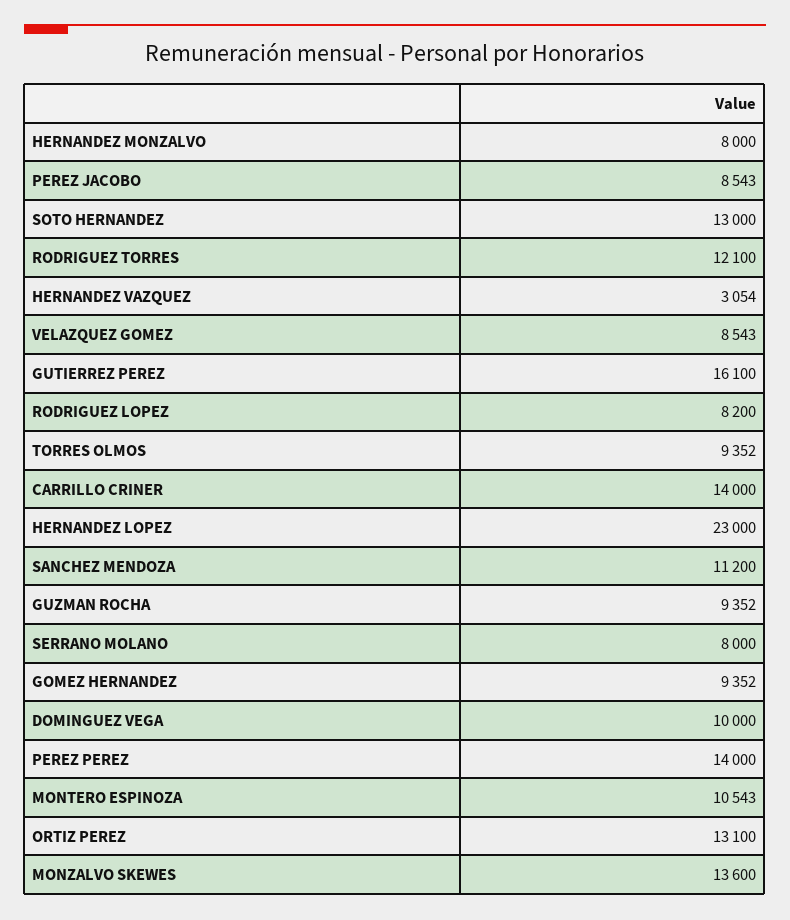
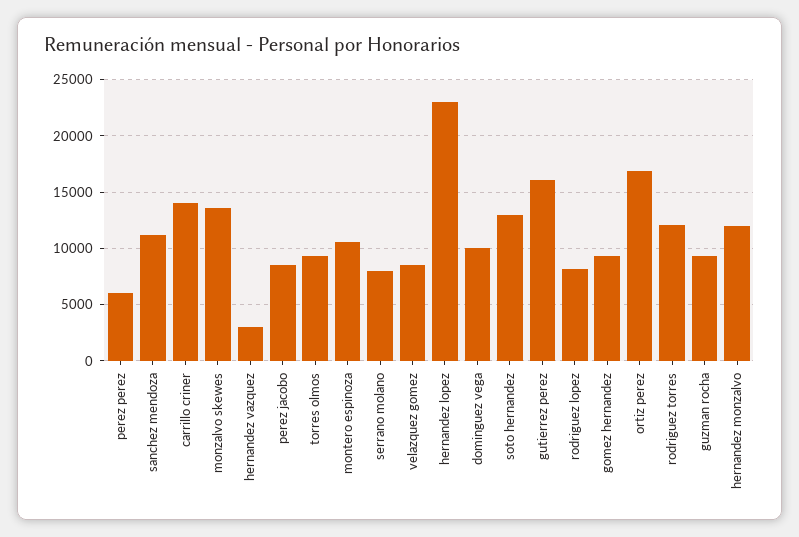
  {
-   "HERNANDEZ MONZALVO": 8000,
+   "HERNANDEZ MONZALVO": 12000,
    "PEREZ JACOBO": 8543,
    "SOTO HERNANDEZ": 13000,
    "RODRIGUEZ TORRES": 12100,
    "HERNANDEZ VAZQUEZ": 3054,
    "VELAZQUEZ GOMEZ": 8543,
    "GUTIERREZ PEREZ": 16100,
    "RODRIGUEZ LOPEZ": 8200,
    "TORRES OLMOS": 9352,
    "CARRILLO CRINER": 14000,
    "HERNANDEZ LOPEZ": 23000,
    "SANCHEZ MENDOZA": 11200,
    "GUZMAN ROCHA": 9352,
    "SERRANO MOLANO": 8000,
    "GOMEZ HERNANDEZ": 9352,
    "DOMINGUEZ VEGA": 10000,
-   "PEREZ PEREZ": 14000,
+   "PEREZ PEREZ": 6000,
    "MONTERO ESPINOZA": 10543,
-   "ORTIZ PEREZ": 13100,
+   "ORTIZ PEREZ": 17000,
    "MONZALVO SKEWES": 13600
  }

